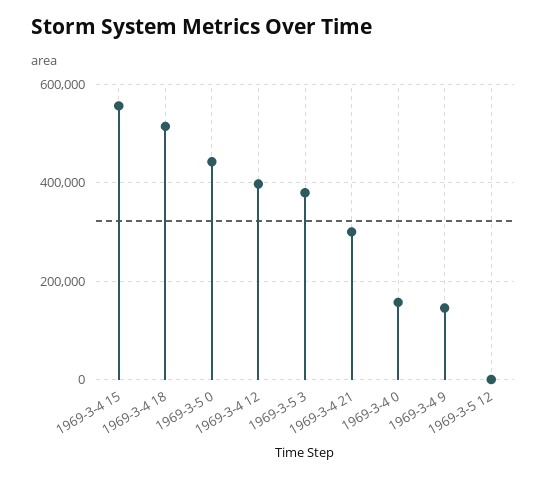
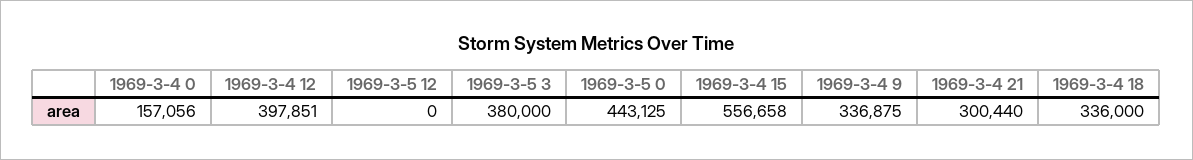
  {
    "1969-3-4 15": 556658,
-   "1969-3-4 18": 520000,
+   "1969-3-4 18": 336000,
    "1969-3-5 0": 443125,
    "1969-3-4 12": 397851,
    "1969-3-5 3": 380000,
    "1969-3-4 21": 300440,
    "1969-3-4 0": 157056,
-   "1969-3-4 9": 140000,
+   "1969-3-4 9": 336875,
    "1969-3-5 12": 0
  }

